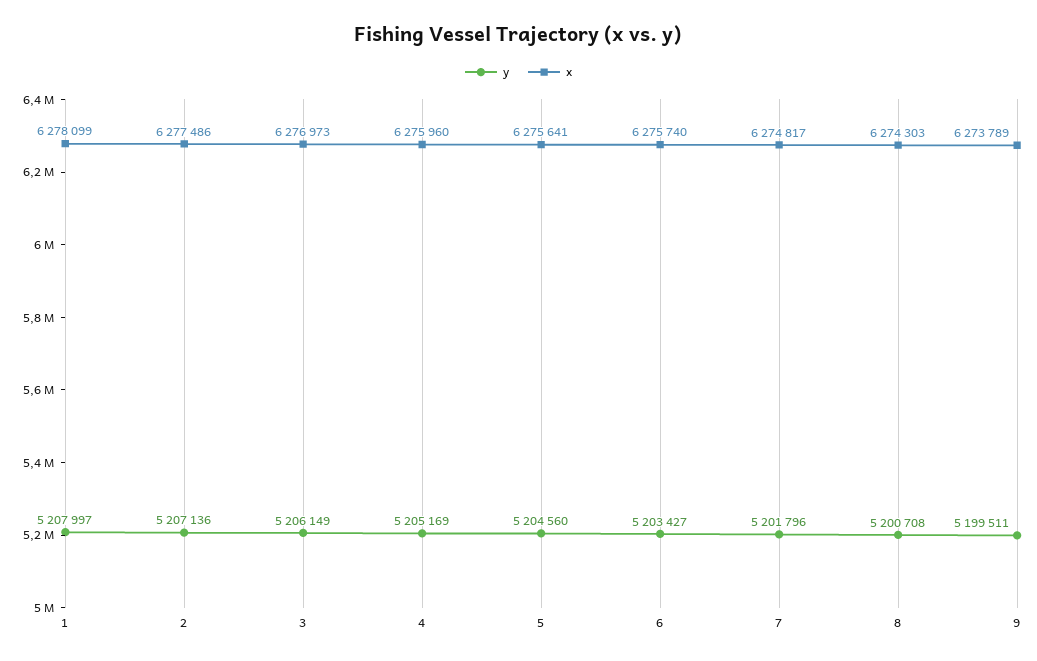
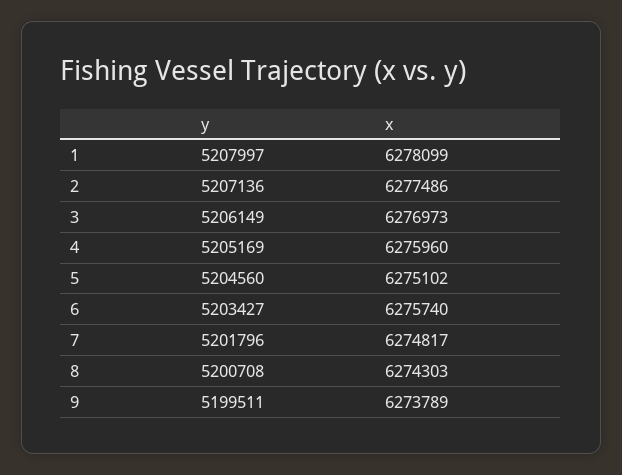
  {
    "y": {
      "1": 5207997,
      "2": 5207136,
      "3": 5206149,
      "4": 5205169,
      "5": 5204560,
      "6": 5203427,
      "7": 5201796,
      "8": 5200708,
      "9": 5199511
    },
    "x": {
      "1": 6278099,
      "2": 6277486,
      "3": 6276973,
      "4": 6275960,
-     "5": 6275641,
+     "5": 6275102,
      "6": 6275740,
      "7": 6274817,
      "8": 6274303,
      "9": 6273789
    }
  }

